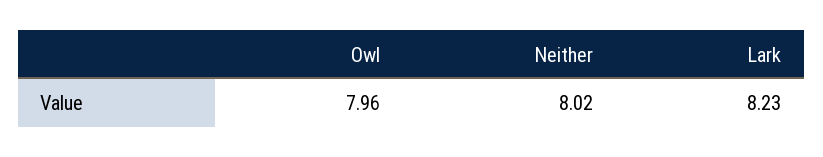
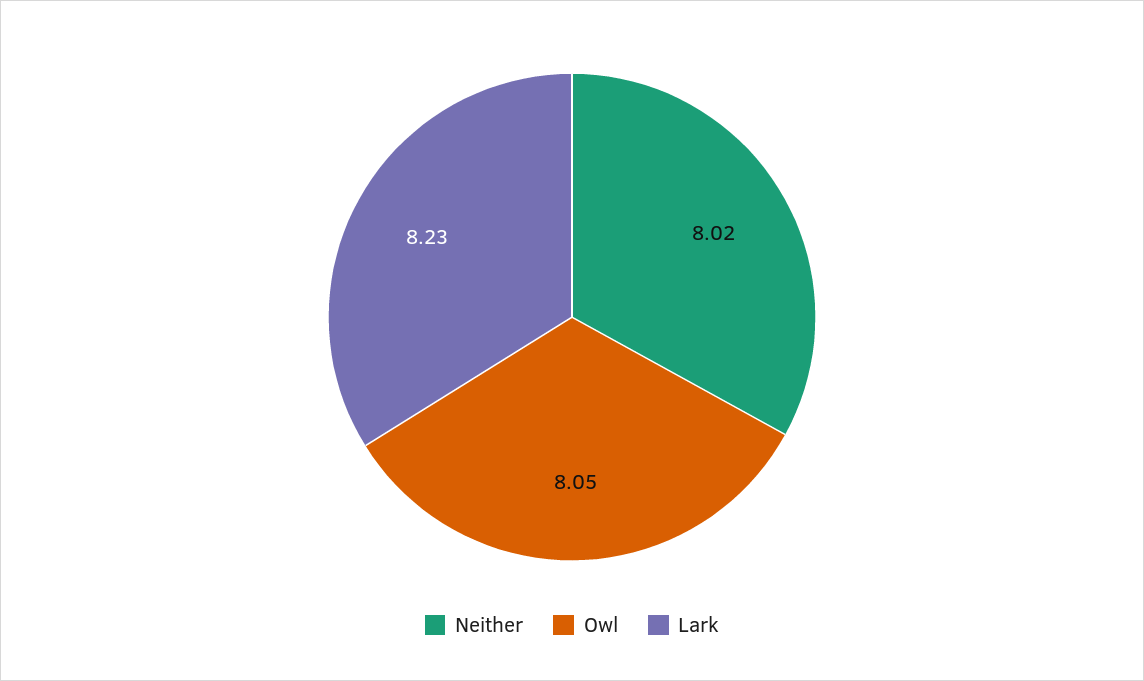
  {
-   "Owl": 7.96,
+   "Owl": 8.05,
    "Neither": 8.02,
    "Lark": 8.23
  }

